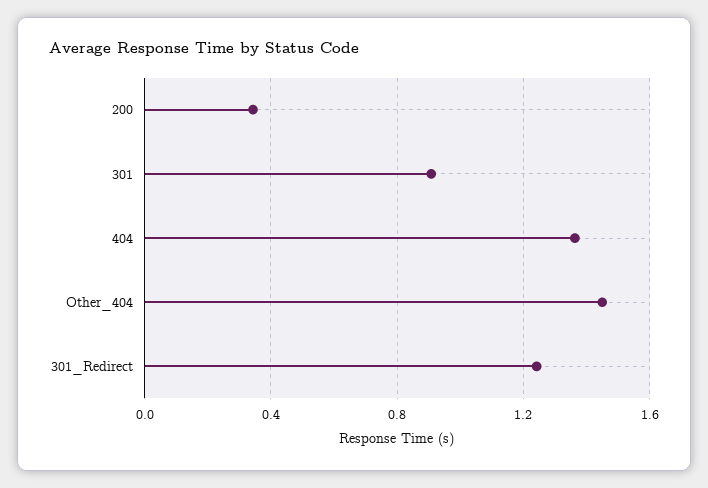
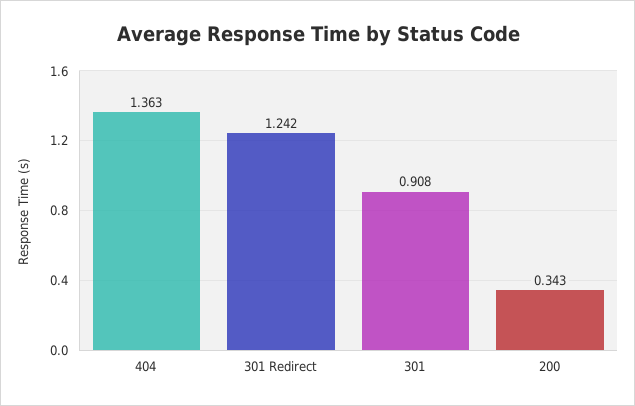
  {
    "200": 0.343,
    "301": 0.908,
    "404": 1.363,
-   "Other_404": 1.45,
    "301_Redirect": 1.242
  }

